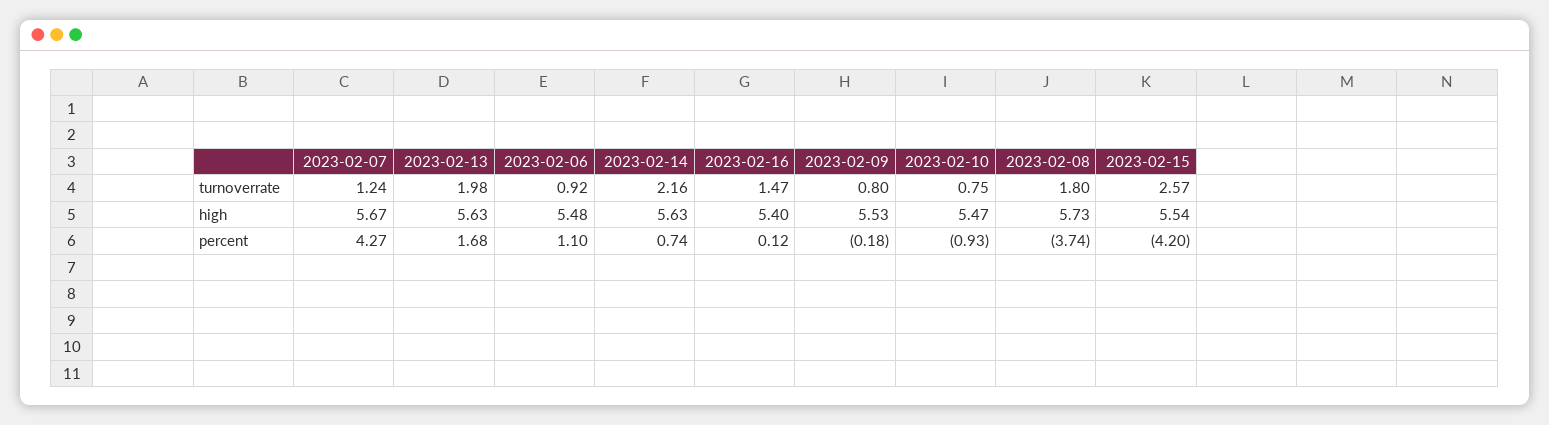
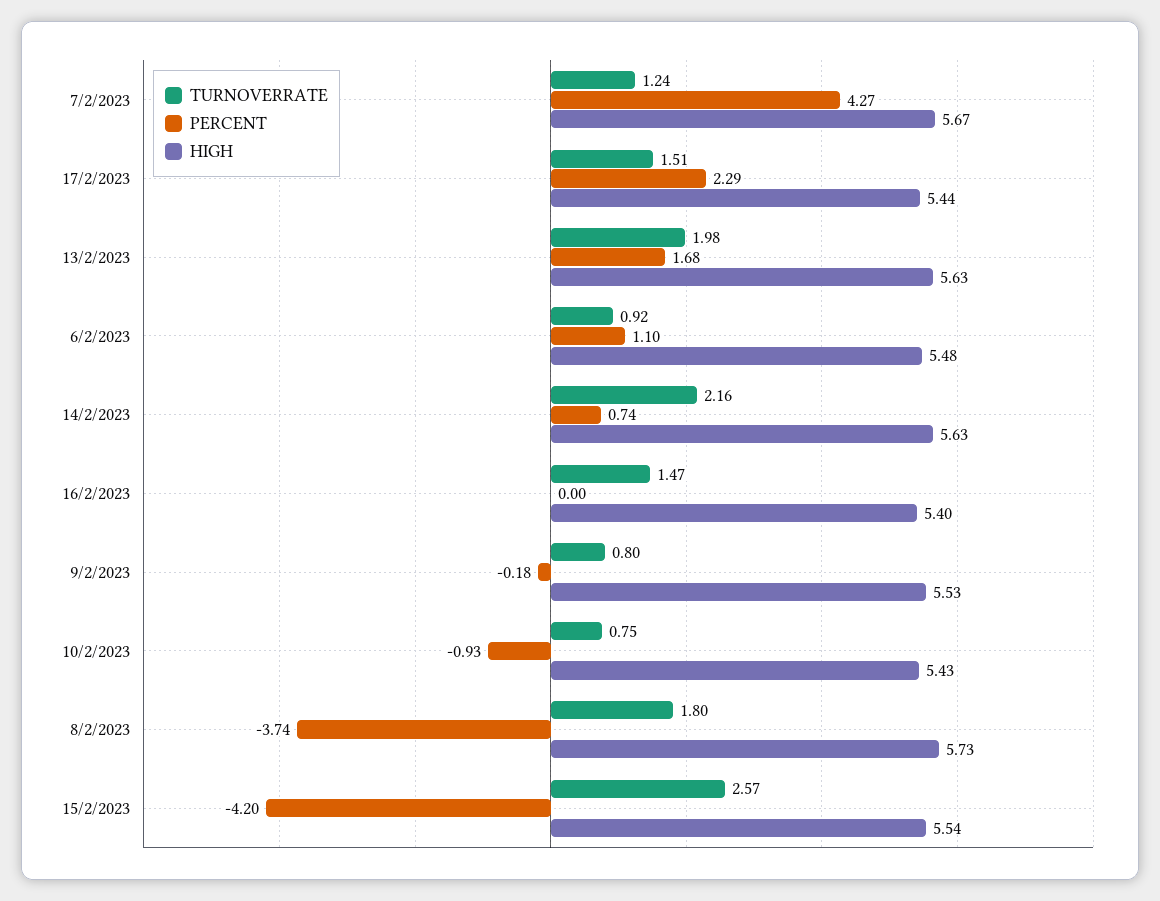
  {
    "turnoverrate": {
      "2023-02-07": 1.24,
      "2023-02-13": 1.98,
      "2023-02-06": 0.92,
      "2023-02-14": 2.16,
      "2023-02-16": 1.47,
      "2023-02-09": 0.8,
      "2023-02-10": 0.75,
      "2023-02-08": 1.8,
-     "2023-02-15": 2.57
+     "2023-02-15": 2.57,
+     "17/2/2023": 1.51
    },
    "high": {
      "2023-02-07": 5.67,
      "2023-02-13": 5.63,
      "2023-02-06": 5.48,
      "2023-02-14": 5.63,
      "2023-02-16": 5.4,
      "2023-02-09": 5.53,
-     "2023-02-10": 5.47,
+     "2023-02-10": 5.43,
      "2023-02-08": 5.73,
-     "2023-02-15": 5.54
+     "2023-02-15": 5.54,
+     "17/2/2023": 5.44
    },
    "percent": {
      "2023-02-07": 4.27,
      "2023-02-13": 1.68,
      "2023-02-06": 1.1,
      "2023-02-14": 0.74,
-     "2023-02-16": 0.12,
+     "2023-02-16": 0,
      "2023-02-09": -0.18,
      "2023-02-10": -0.93,
      "2023-02-08": -3.74,
-     "2023-02-15": -4.2
+     "2023-02-15": -4.2,
+     "17/2/2023": 2.29
    }
  }

